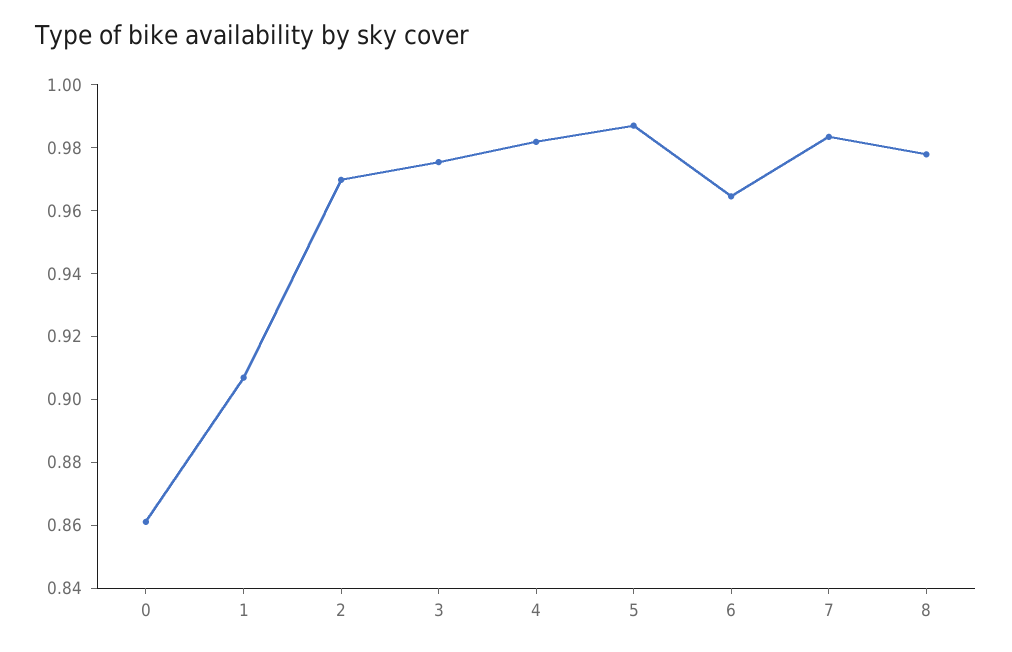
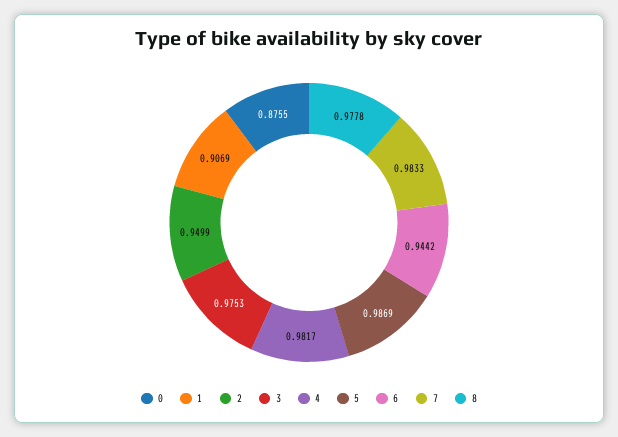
  {
-   "0": 0.86,
+   "0": 0.8755,
    "1": 0.9069,
-   "2": 0.97,
+   "2": 0.9499,
    "3": 0.9753,
    "4": 0.9817,
    "5": 0.9869,
-   "6": 0.965,
+   "6": 0.9442,
    "7": 0.9833,
    "8": 0.9778
  }

